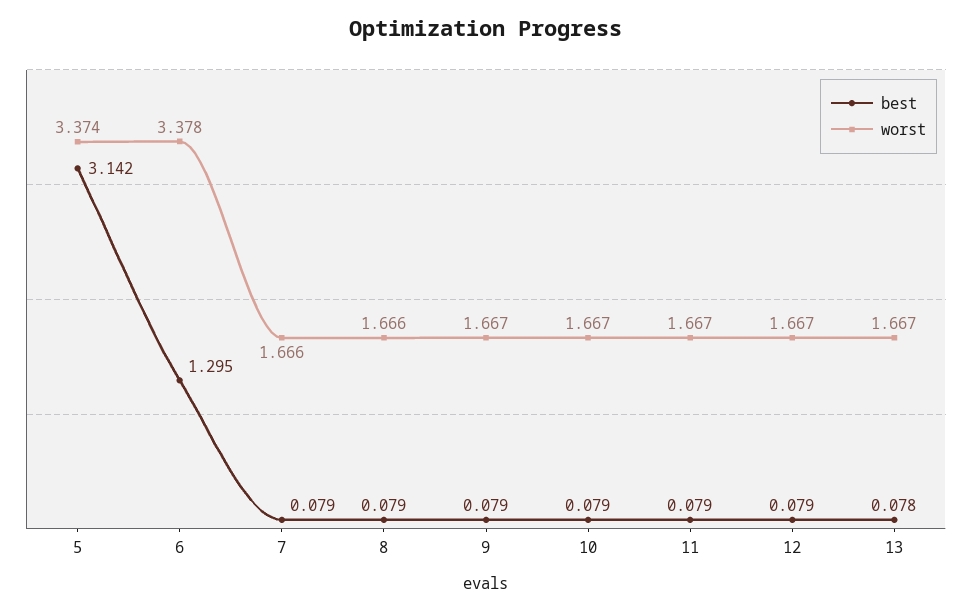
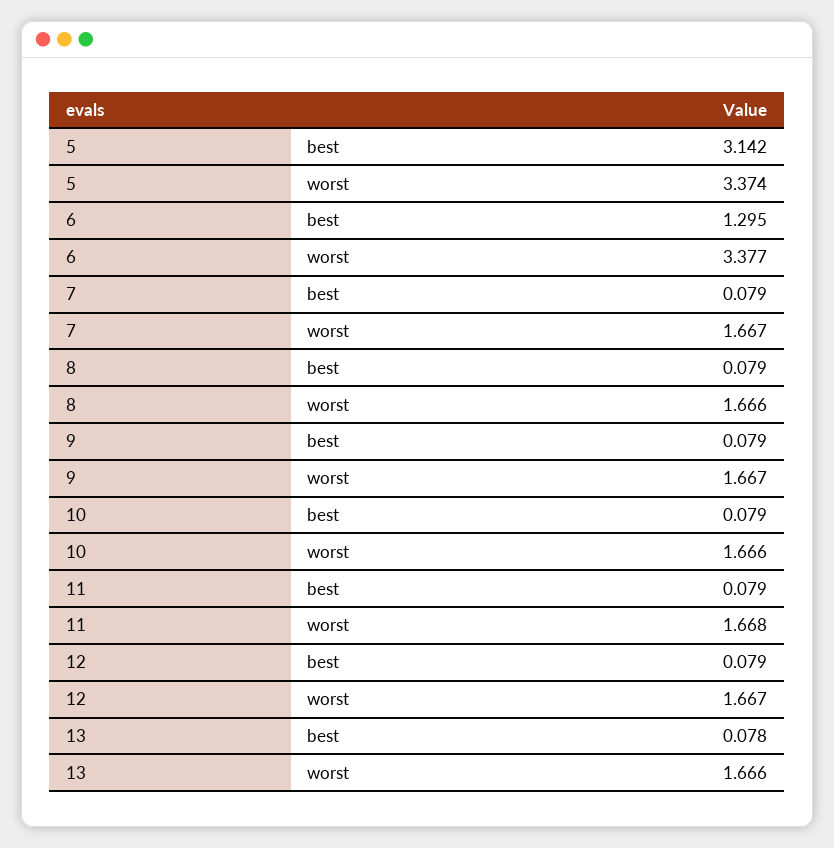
  {
    "best": {
      "5": 3.142,
      "6": 1.295,
      "7": 0.079,
      "8": 0.079,
      "9": 0.079,
      "10": 0.079,
      "11": 0.079,
      "12": 0.079,
      "13": 0.078
    },
    "worst": {
      "5": 3.374,
-     "6": 3.378,
+     "6": 3.377,
-     "7": 1.666,
+     "7": 1.667,
      "8": 1.666,
      "9": 1.667,
-     "10": 1.667,
+     "10": 1.666,
-     "11": 1.667,
+     "11": 1.668,
      "12": 1.667,
-     "13": 1.667
+     "13": 1.666
    }
  }

